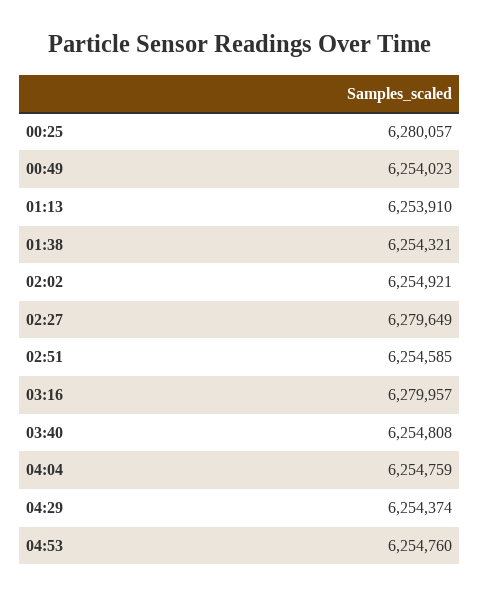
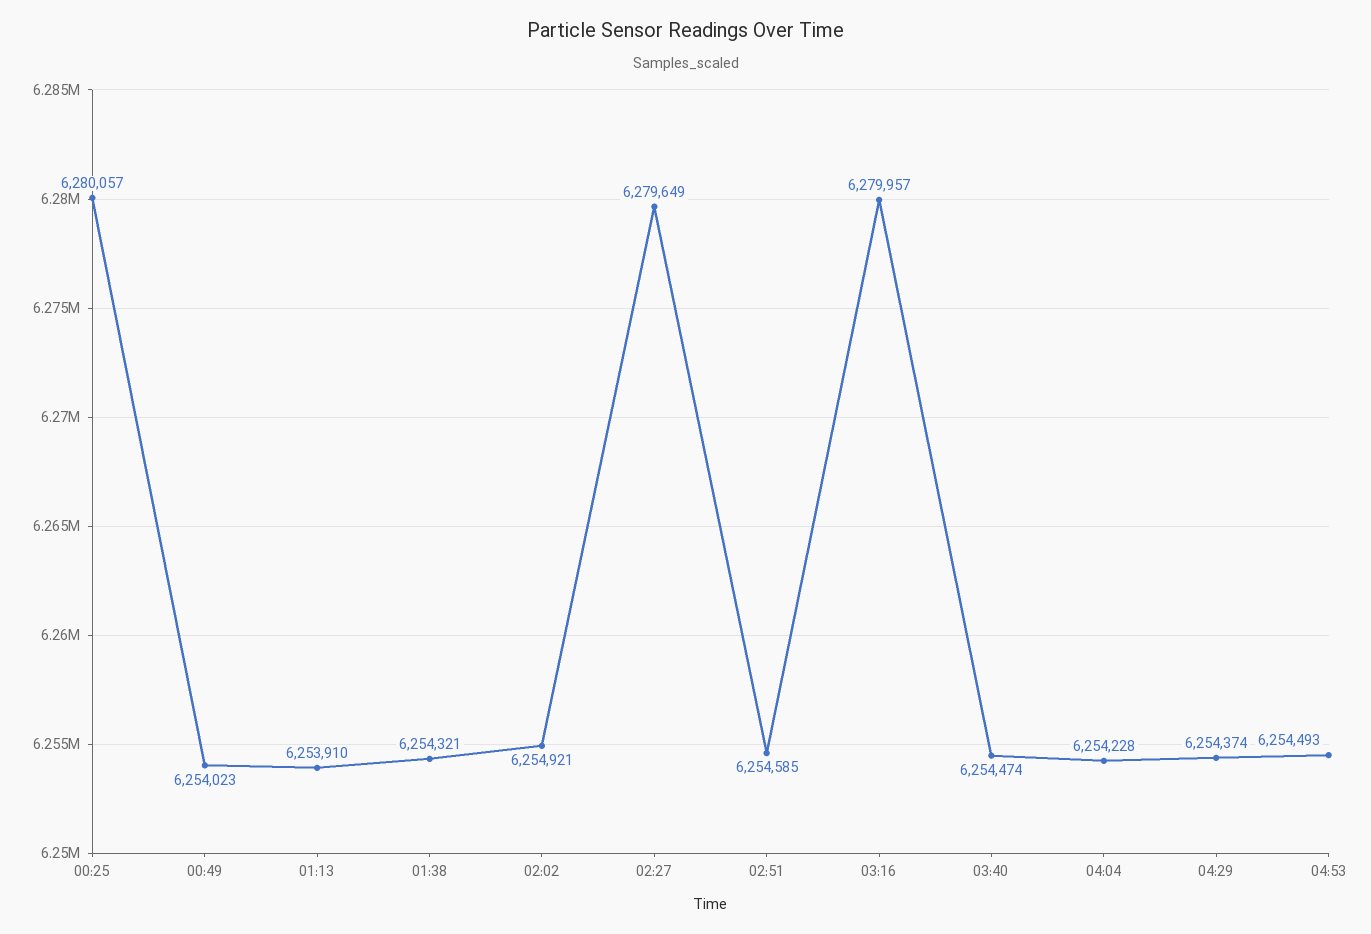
  {
    "00:25": 6280057,
    "00:49": 6254023,
    "01:13": 6253910,
    "01:38": 6254321,
    "02:02": 6254921,
    "02:27": 6279649,
    "02:51": 6254585,
    "03:16": 6279957,
-   "03:40": 6254808,
+   "03:40": 6254474,
-   "04:04": 6254759,
+   "04:04": 6254228,
    "04:29": 6254374,
-   "04:53": 6254760
+   "04:53": 6254493
  }

